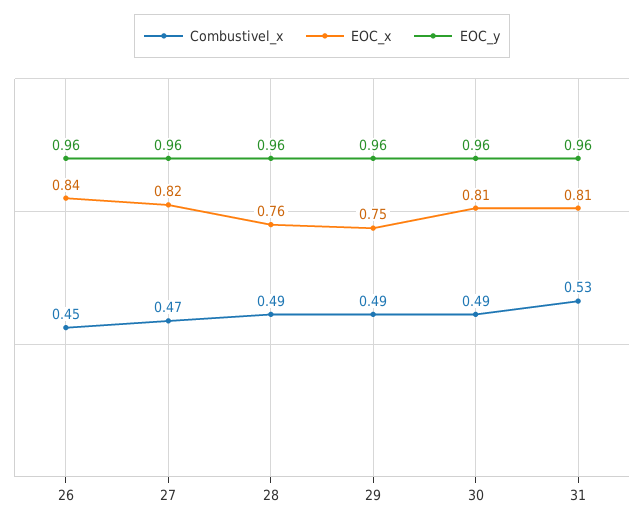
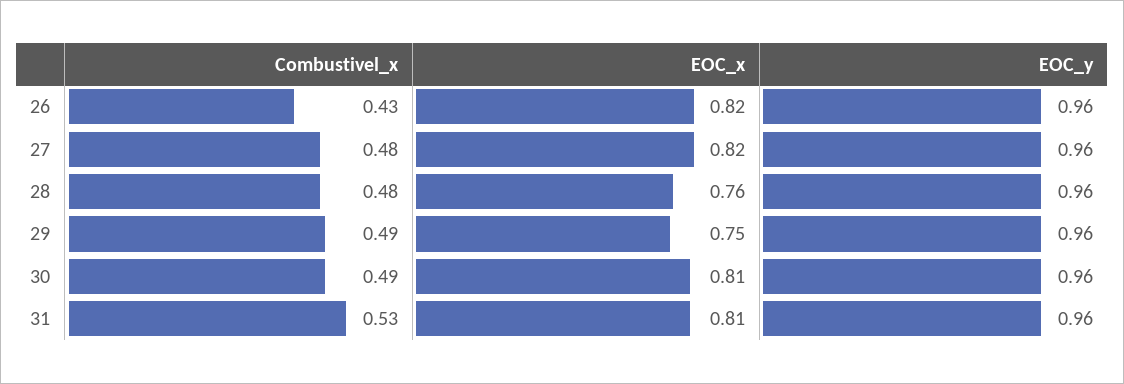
  {
    "Combustivel_x": {
-     "26": 0.45,
+     "26": 0.43,
-     "27": 0.47,
+     "27": 0.48,
-     "28": 0.49,
+     "28": 0.48,
      "29": 0.49,
      "30": 0.49,
      "31": 0.53
    },
    "EOC_x": {
-     "26": 0.84,
+     "26": 0.82,
      "27": 0.82,
      "28": 0.76,
      "29": 0.75,
      "30": 0.81,
      "31": 0.81
    },
    "EOC_y": {
      "26": 0.96,
      "27": 0.96,
      "28": 0.96,
      "29": 0.96,
      "30": 0.96,
      "31": 0.96
    }
  }

